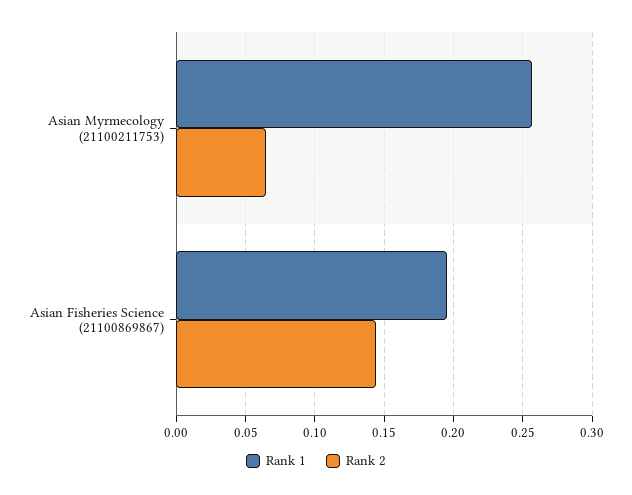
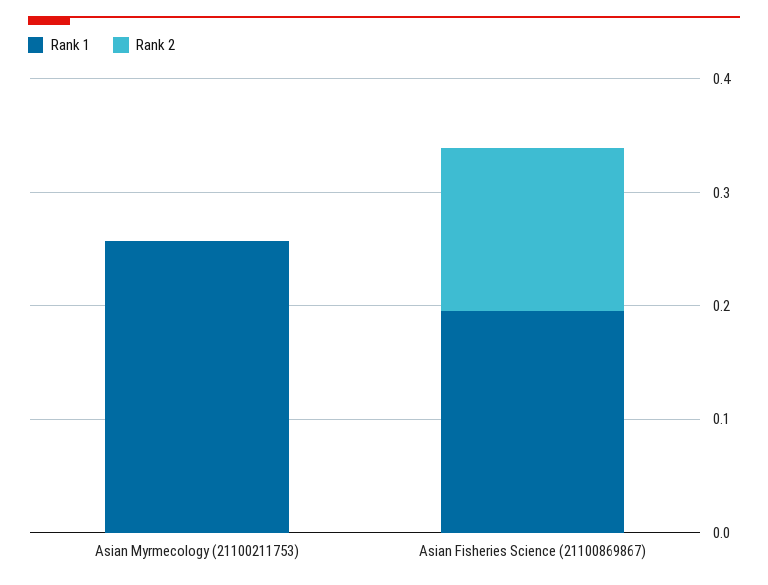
  {
    "Rank 1": {
      "Asian Myrmecology (21100211753)": 0.255,
      "Asian Fisheries Science (21100869867)": 0.195
    },
    "Rank 2": {
-     "Asian Myrmecology (21100211753)": 0.065,
+     "Asian Myrmecology (21100211753)": 0,
      "Asian Fisheries Science (21100869867)": 0.145
    }
  }

